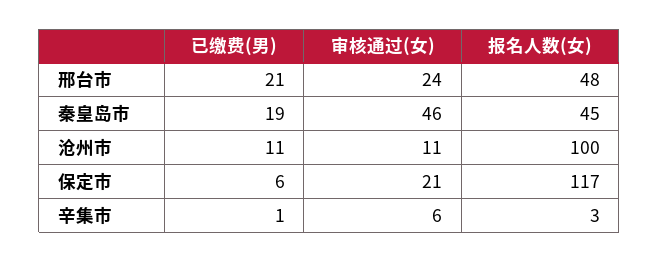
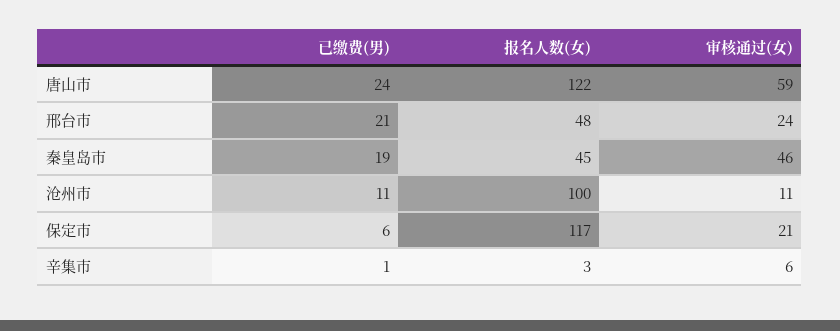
  {
    "已缴费(男)": {
      "邢台市": 21,
      "秦皇岛市": 19,
      "沧州市": 11,
      "保定市": 6,
-     "辛集市": 1
+     "辛集市": 1,
+     "唐山市": 24
    },
    "审核通过(女)": {
      "邢台市": 24,
      "秦皇岛市": 46,
      "沧州市": 11,
      "保定市": 21,
-     "辛集市": 6
+     "辛集市": 6,
+     "唐山市": 59
    },
    "报名人数(女)": {
      "邢台市": 48,
      "秦皇岛市": 45,
      "沧州市": 100,
      "保定市": 117,
-     "辛集市": 3
+     "辛集市": 3,
+     "唐山市": 122
    }
  }

